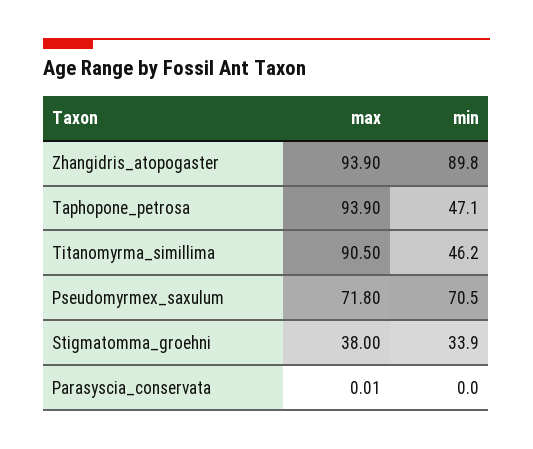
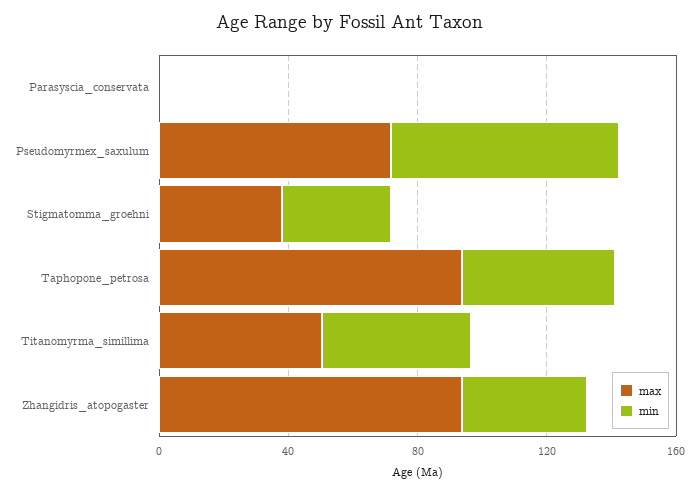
  {
    "max": {
      "Zhangidris_atopogaster": 93.9,
      "Taphopone_petrosa": 93.9,
-     "Titanomyrma_simillima": 90.5,
+     "Titanomyrma_simillima": 50,
      "Pseudomyrmex_saxulum": 71.8,
      "Stigmatomma_groehni": 38,
      "Parasyscia_conservata": 0.01
    },
    "min": {
-     "Zhangidris_atopogaster": 89.8,
+     "Zhangidris_atopogaster": 40,
      "Taphopone_petrosa": 47.1,
      "Titanomyrma_simillima": 46.2,
      "Pseudomyrmex_saxulum": 70.5,
      "Stigmatomma_groehni": 33.9,
      "Parasyscia_conservata": 0
    }
  }

